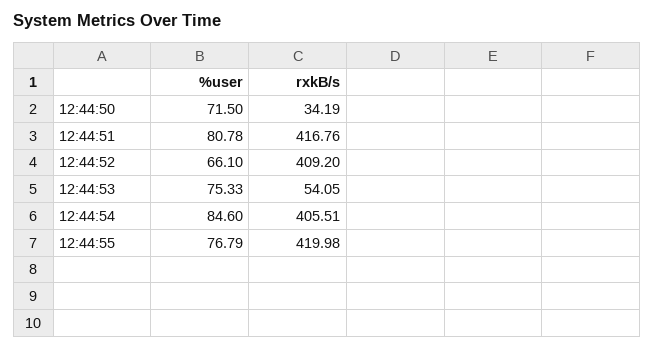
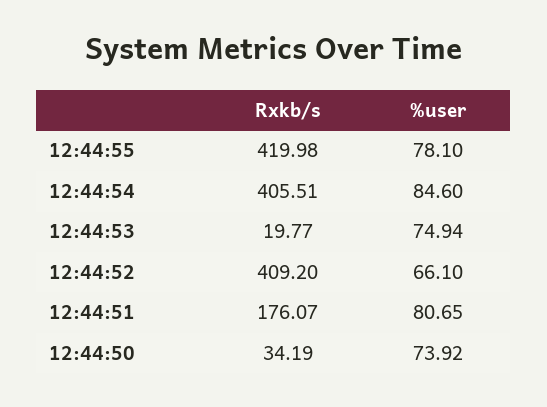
  {
    "%user": {
-     "12:44:50": 71.5,
+     "12:44:50": 73.92,
-     "12:44:51": 80.78,
+     "12:44:51": 80.65,
      "12:44:52": 66.1,
-     "12:44:53": 75.33,
+     "12:44:53": 74.94,
      "12:44:54": 84.6,
-     "12:44:55": 76.79
+     "12:44:55": 78.1
    },
    "rxkB/s": {
      "12:44:50": 34.19,
-     "12:44:51": 416.76,
+     "12:44:51": 176.07,
      "12:44:52": 409.2,
-     "12:44:53": 54.05,
+     "12:44:53": 19.77,
      "12:44:54": 405.51,
      "12:44:55": 419.98
    }
  }

